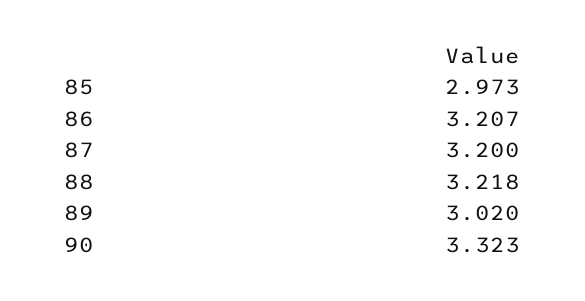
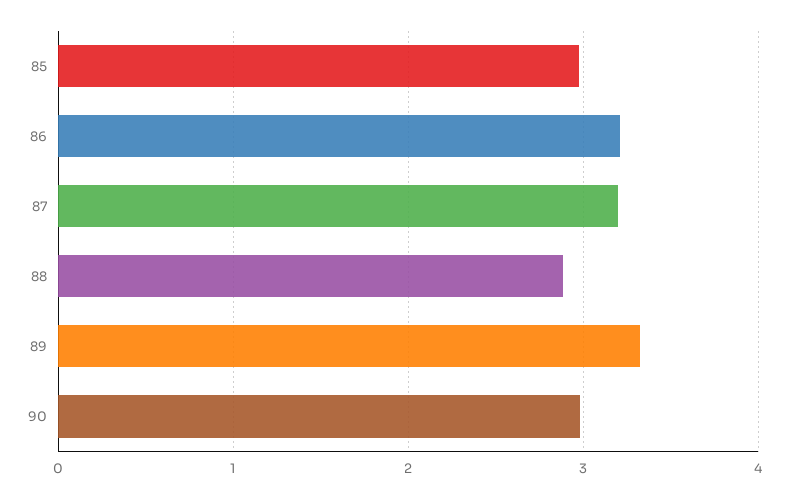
  {
    "85": 2.973,
    "86": 3.207,
    "87": 3.2,
-   "88": 3.218,
+   "88": 2.9,
-   "89": 3.02,
+   "89": 3.3,
-   "90": 3.323
+   "90": 3
  }

